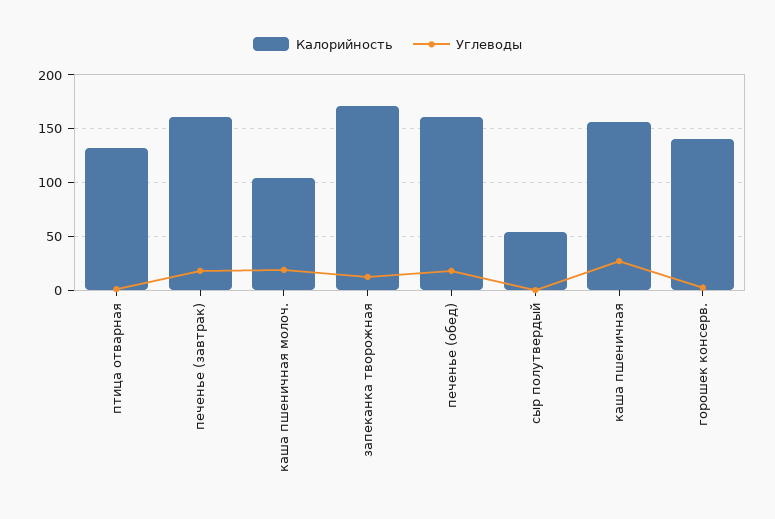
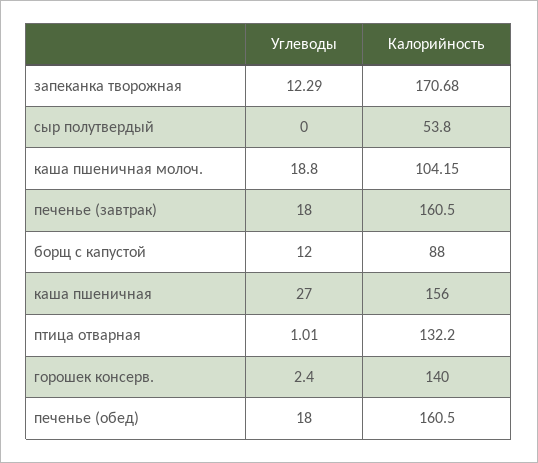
  {
    "Калорийность": {
      "птица отварная": 132.2,
      "печенье (завтрак)": 160.5,
      "каша пшеничная молоч.": 104.15,
      "запеканка творожная": 170.68,
      "печенье (обед)": 160.5,
      "сыр полутвердый": 53.8,
      "каша пшеничная": 156,
-     "горошек консерв.": 140
+     "горошек консерв.": 140,
+     "борщ с капустой": 88
    },
    "Углеводы": {
      "птица отварная": 1.01,
      "печенье (завтрак)": 18,
      "каша пшеничная молоч.": 18.8,
      "запеканка творожная": 12.29,
      "печенье (обед)": 18,
      "сыр полутвердый": 0,
      "каша пшеничная": 27,
-     "горошек консерв.": 2.4
+     "горошек консерв.": 2.4,
+     "борщ с капустой": 12
    }
  }

